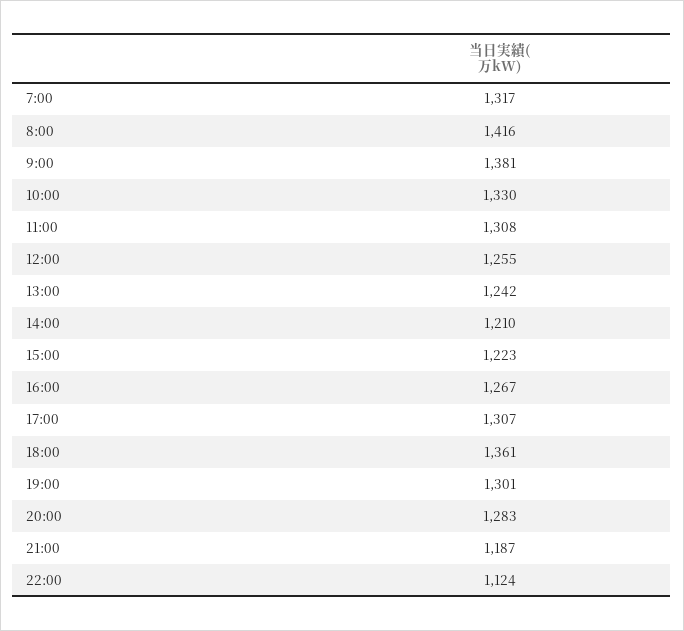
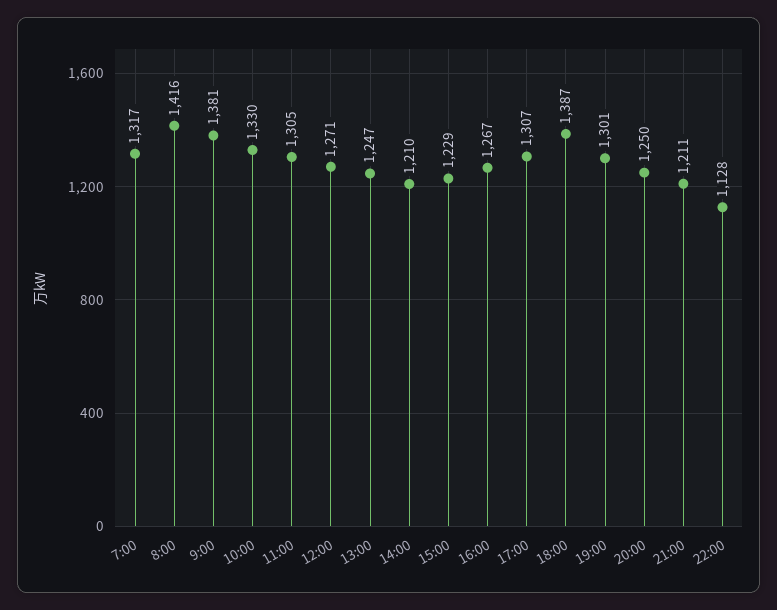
  {
    "7:00": 1317,
    "8:00": 1416,
    "9:00": 1381,
    "10:00": 1330,
-   "11:00": 1308,
+   "11:00": 1305,
-   "12:00": 1255,
+   "12:00": 1271,
-   "13:00": 1242,
+   "13:00": 1247,
    "14:00": 1210,
-   "15:00": 1223,
+   "15:00": 1229,
    "16:00": 1267,
    "17:00": 1307,
-   "18:00": 1361,
+   "18:00": 1387,
    "19:00": 1301,
-   "20:00": 1283,
+   "20:00": 1250,
-   "21:00": 1187,
+   "21:00": 1211,
-   "22:00": 1124
+   "22:00": 1128
  }

